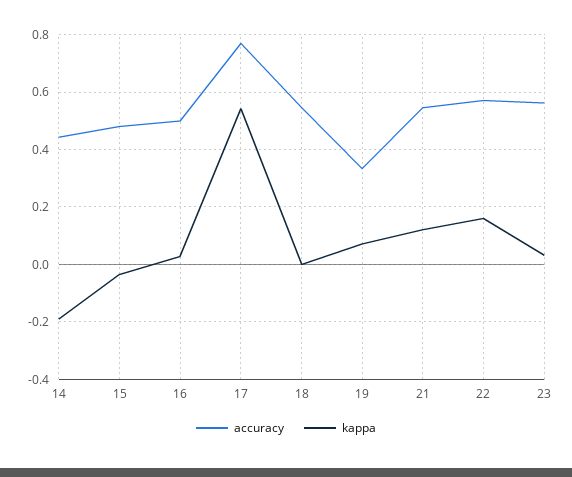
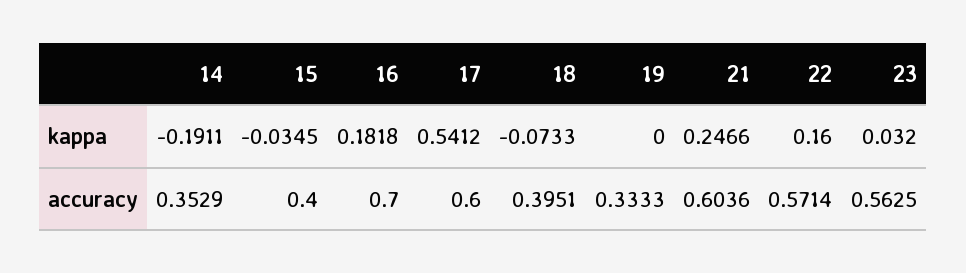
  {
    "accuracy": {
-     "14": 0.45,
+     "14": 0.3529,
-     "15": 0.475,
+     "15": 0.4,
-     "16": 0.5,
+     "16": 0.7,
-     "17": 0.775,
+     "17": 0.6,
-     "18": 0.55,
+     "18": 0.3951,
      "19": 0.3333,
-     "21": 0.55,
+     "21": 0.6036,
      "22": 0.5714,
      "23": 0.5625
    },
    "kappa": {
      "14": -0.1911,
      "15": -0.0345,
-     "16": 0.025,
+     "16": 0.1818,
      "17": 0.5412,
-     "18": 0,
+     "18": -0.0733,
-     "19": 0.075,
+     "19": 0,
-     "21": 0.125,
+     "21": 0.2466,
      "22": 0.16,
      "23": 0.032
    }
  }

